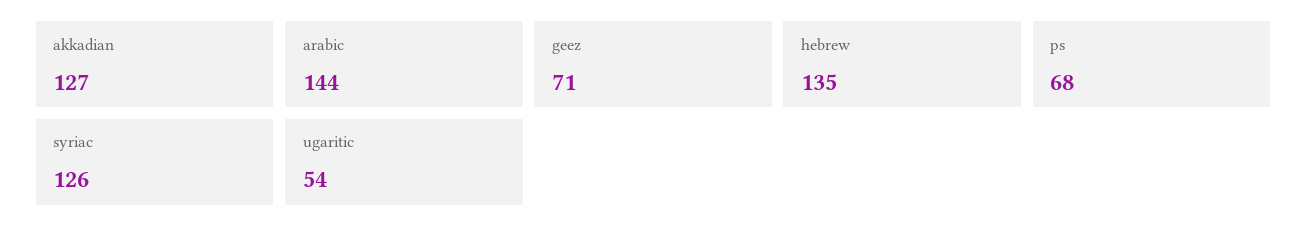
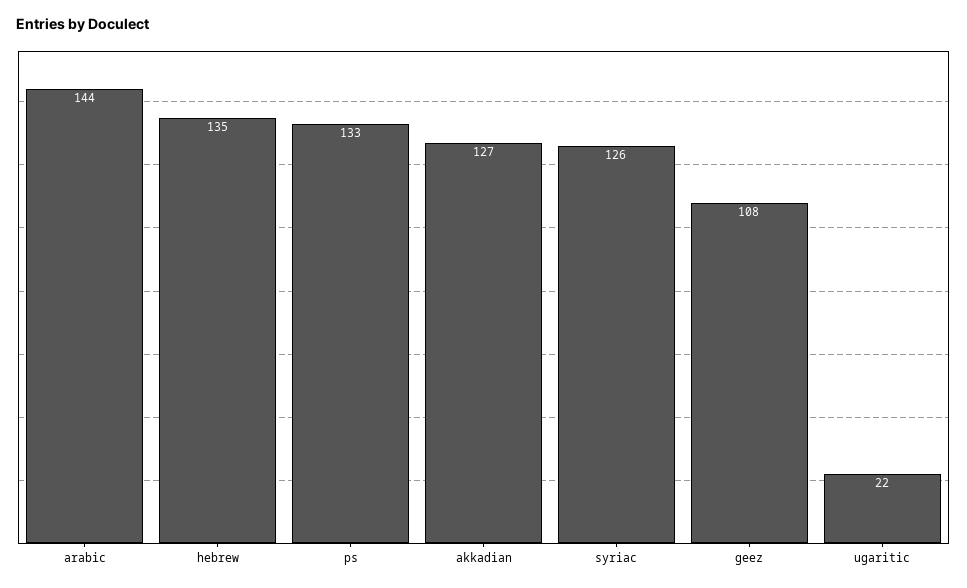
  {
    "akkadian": 127,
    "arabic": 144,
-   "geez": 71,
+   "geez": 108,
    "hebrew": 135,
-   "ps": 68,
+   "ps": 133,
    "syriac": 126,
-   "ugaritic": 54
+   "ugaritic": 22
  }

